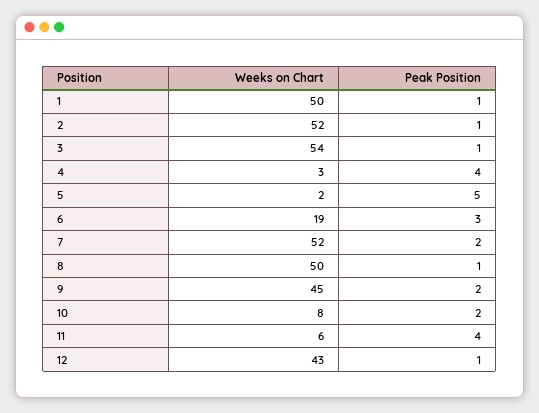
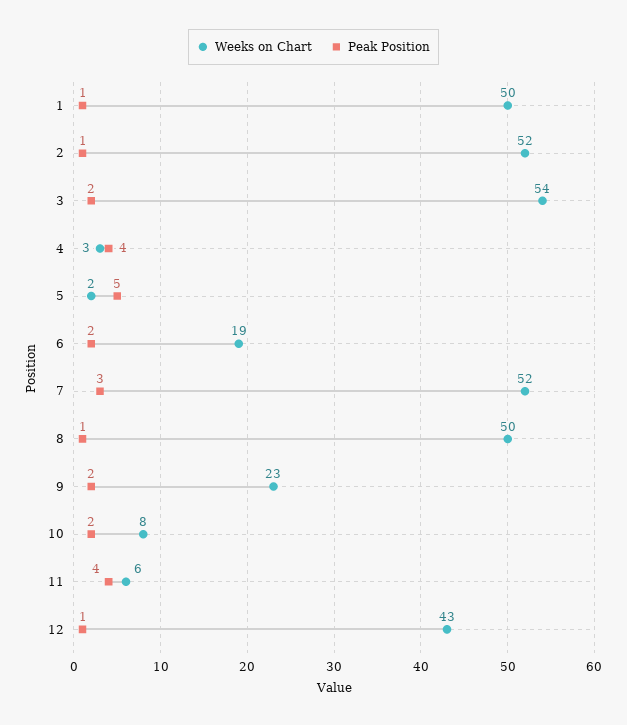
  {
    "Weeks on Chart": {
      "1": 50,
      "2": 52,
      "3": 54,
      "4": 3,
      "5": 2,
      "6": 19,
      "7": 52,
      "8": 50,
-     "9": 45,
+     "9": 23,
      "10": 8,
      "11": 6,
      "12": 43
    },
    "Peak Position": {
      "1": 1,
      "2": 1,
-     "3": 1,
+     "3": 2,
      "4": 4,
      "5": 5,
-     "6": 3,
+     "6": 2,
-     "7": 2,
+     "7": 3,
      "8": 1,
      "9": 2,
      "10": 2,
      "11": 4,
      "12": 1
    }
  }

